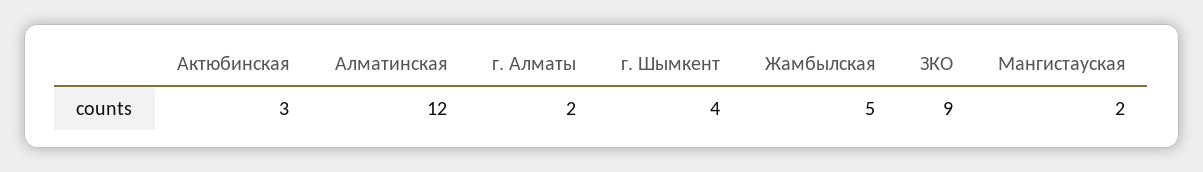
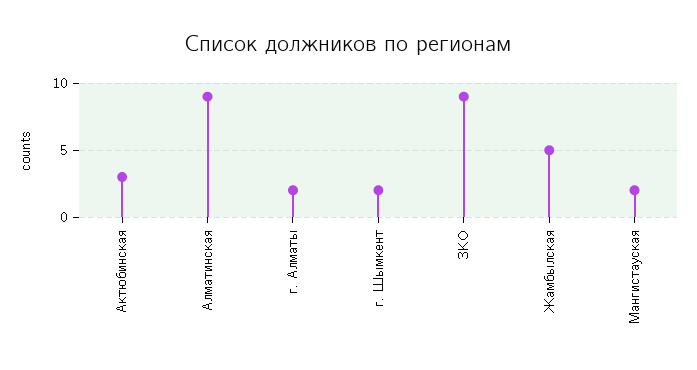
  {
    "Актюбинская": 3,
-   "Алматинская": 12,
+   "Алматинская": 9,
    "г. Алматы": 2,
-   "г. Шымкент": 4,
+   "г. Шымкент": 2,
    "Жамбылская": 5,
    "ЗКО": 9,
    "Мангистауская": 2
  }

